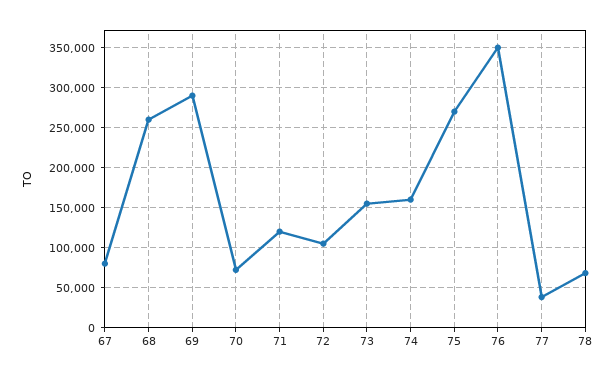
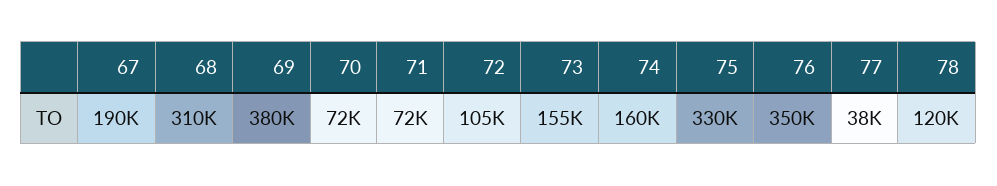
  {
-   "67": 80000,
+   "67": 190000,
-   "68": 260000,
+   "68": 310000,
-   "69": 290000,
+   "69": 380000,
    "70": 72000,
-   "71": 120000,
+   "71": 72000,
    "72": 105000,
    "73": 155000,
    "74": 160000,
-   "75": 270000,
+   "75": 330000,
    "76": 350000,
    "77": 38000,
-   "78": 70000
+   "78": 120000
  }

